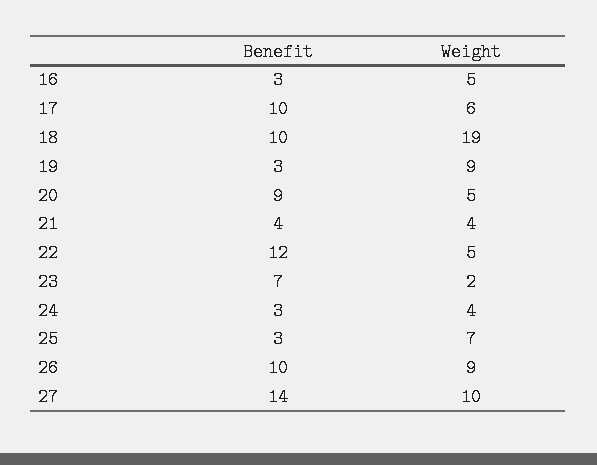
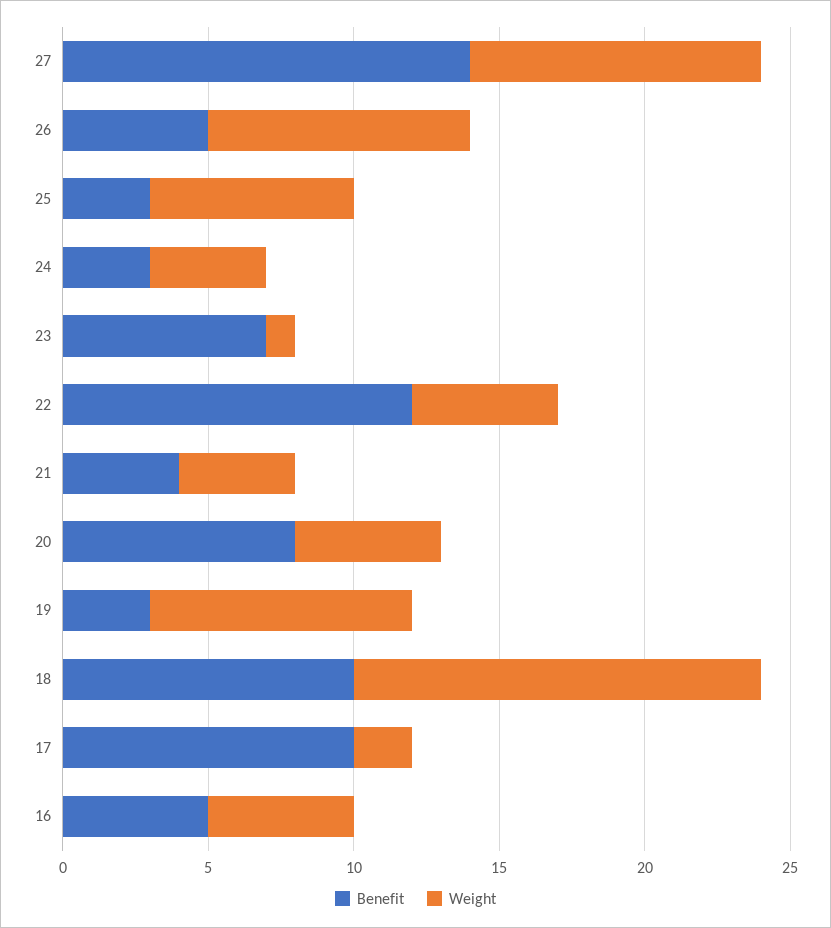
  {
    "Benefit": {
-     "16": 3,
+     "16": 5,
      "17": 10,
      "18": 10,
      "19": 3,
-     "20": 9,
+     "20": 8,
      "21": 4,
      "22": 12,
      "23": 7,
      "24": 3,
      "25": 3,
-     "26": 10,
+     "26": 5,
      "27": 14
    },
    "Weight": {
      "16": 5,
-     "17": 6,
+     "17": 2,
-     "18": 19,
+     "18": 14,
      "19": 9,
      "20": 5,
      "21": 4,
      "22": 5,
-     "23": 2,
+     "23": 1,
      "24": 4,
      "25": 7,
      "26": 9,
      "27": 10
    }
  }

